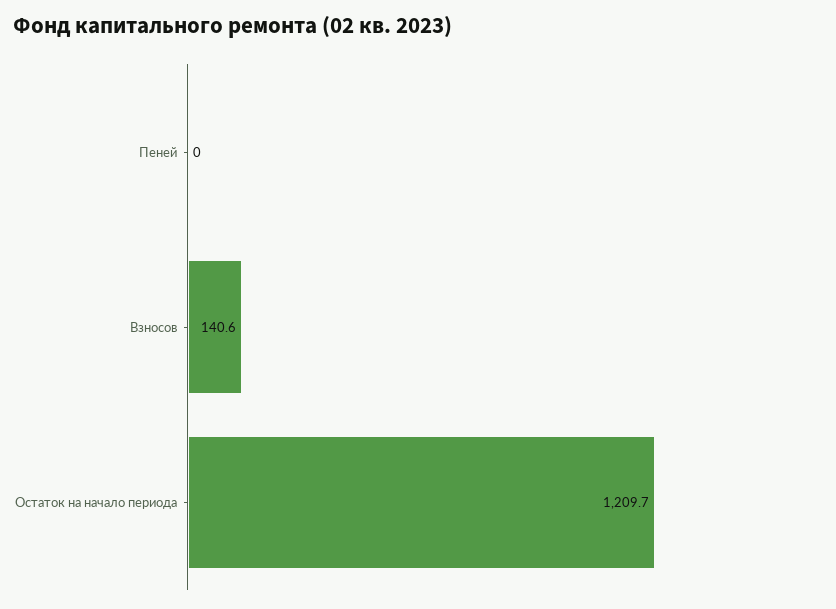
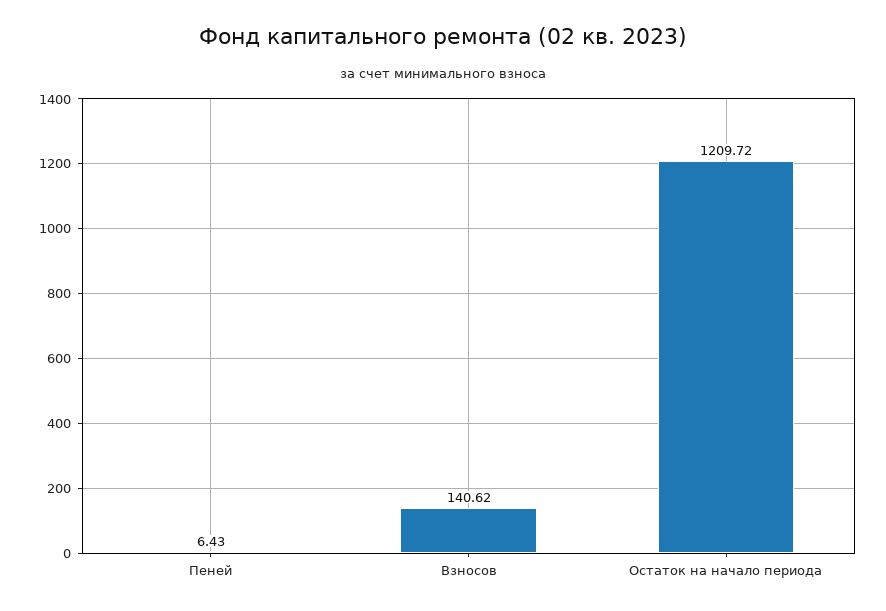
  {
-   "Пеней": 0,
+   "Пеней": 6.43,
    "Взносов": 140.62,
    "Остаток на начало периода": 1209.72
  }

